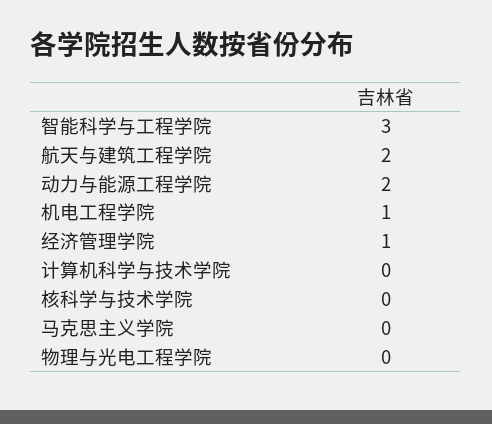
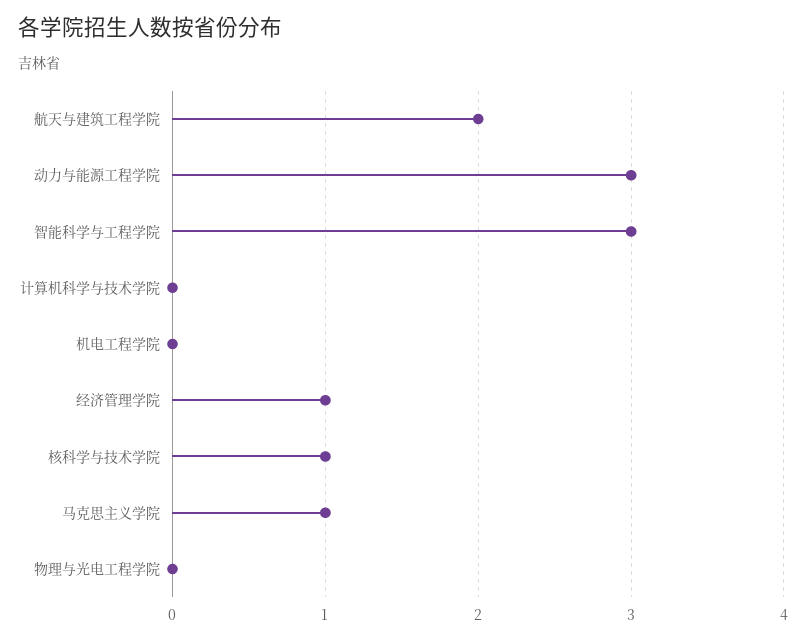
  {
    "智能科学与工程学院": 3,
    "航天与建筑工程学院": 2,
-   "动力与能源工程学院": 2,
+   "动力与能源工程学院": 3,
-   "机电工程学院": 1,
+   "机电工程学院": 0,
    "经济管理学院": 1,
    "计算机科学与技术学院": 0,
-   "核科学与技术学院": 0,
+   "核科学与技术学院": 1,
-   "马克思主义学院": 0,
+   "马克思主义学院": 1,
    "物理与光电工程学院": 0
  }

